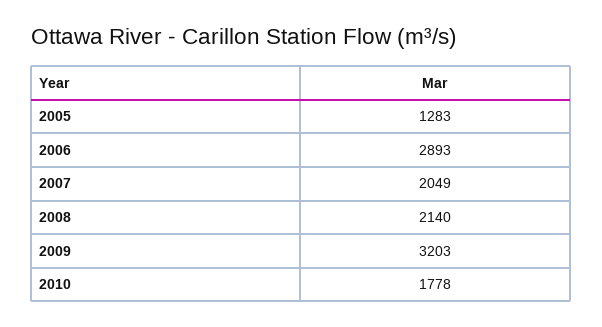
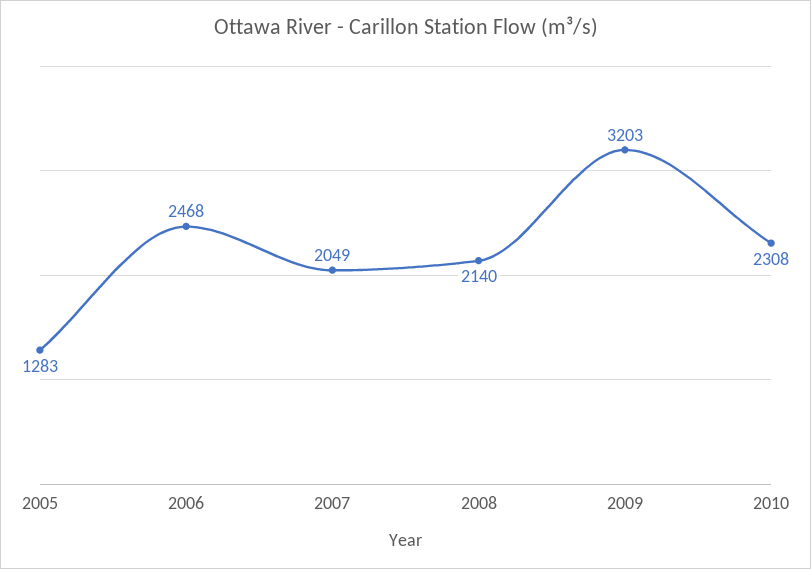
  {
    "2005": 1283,
-   "2006": 2893,
+   "2006": 2468,
    "2007": 2049,
    "2008": 2140,
    "2009": 3203,
-   "2010": 1778
+   "2010": 2308
  }

